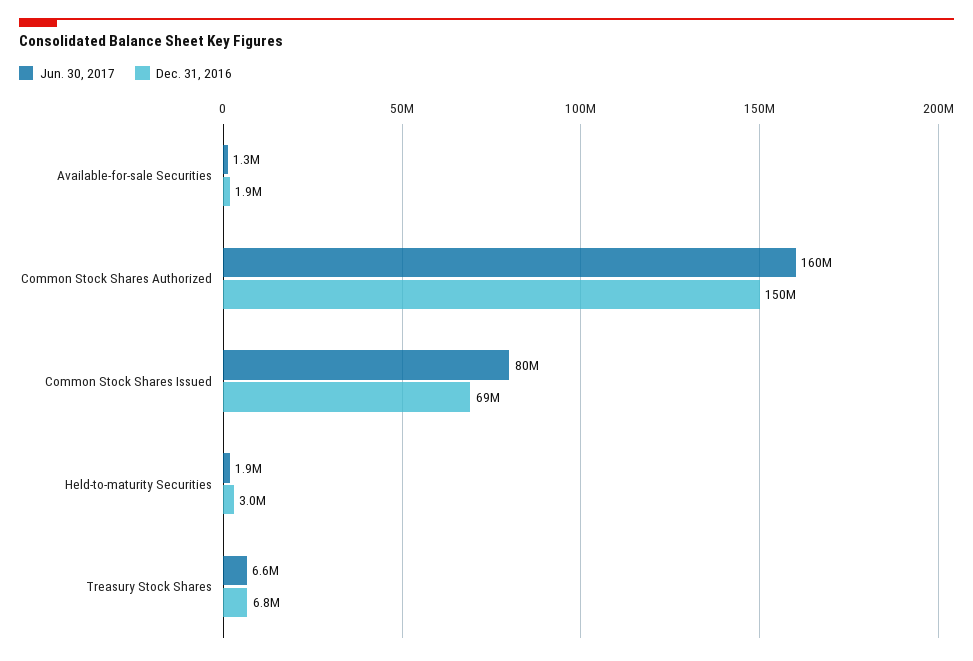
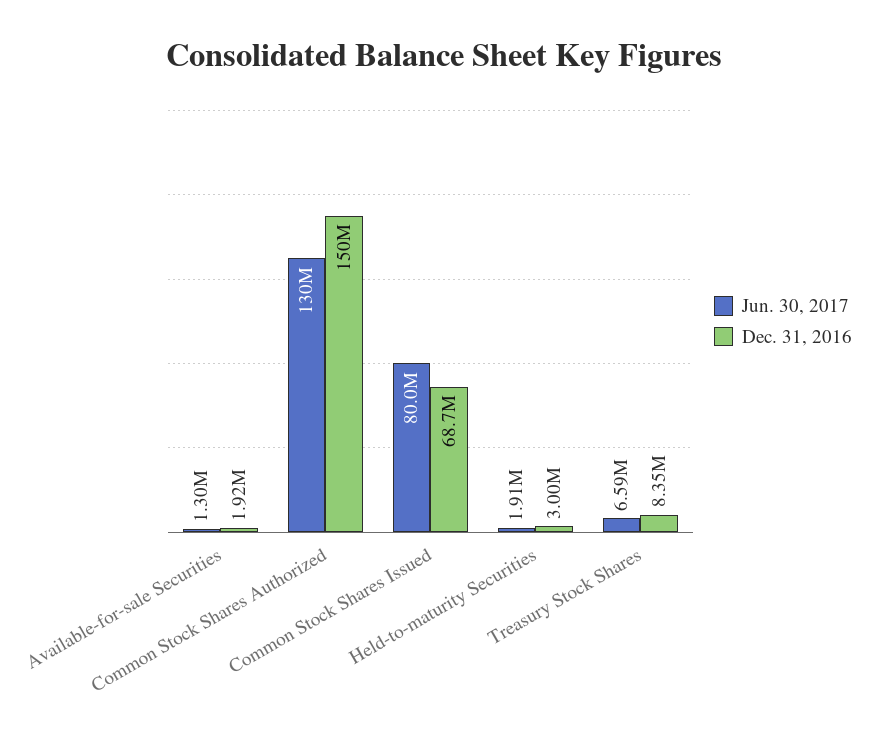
  {
    "Jun. 30, 2017": {
      "Available-for-sale Securities": 1300000,
-     "Common Stock Shares Authorized": 160000000,
+     "Common Stock Shares Authorized": 130000000,
      "Common Stock Shares Issued": 80000000,
      "Held-to-maturity Securities": 1910000,
      "Treasury Stock Shares": 6590000
    },
    "Dec. 31, 2016": {
      "Available-for-sale Securities": 1920000,
      "Common Stock Shares Authorized": 150000000,
      "Common Stock Shares Issued": 68700000,
      "Held-to-maturity Securities": 3000000,
-     "Treasury Stock Shares": 6800000
+     "Treasury Stock Shares": 8350000
    }
  }

